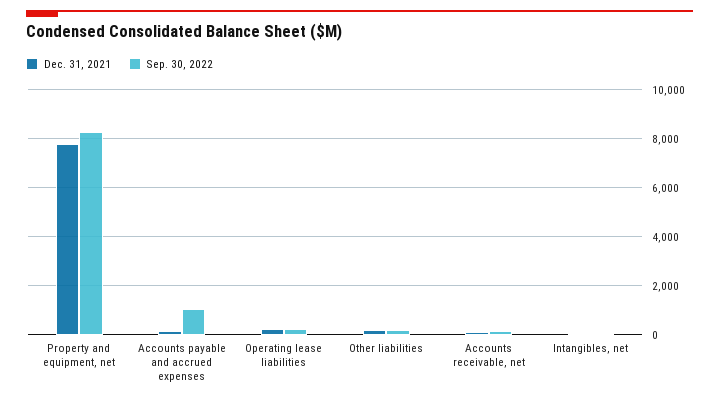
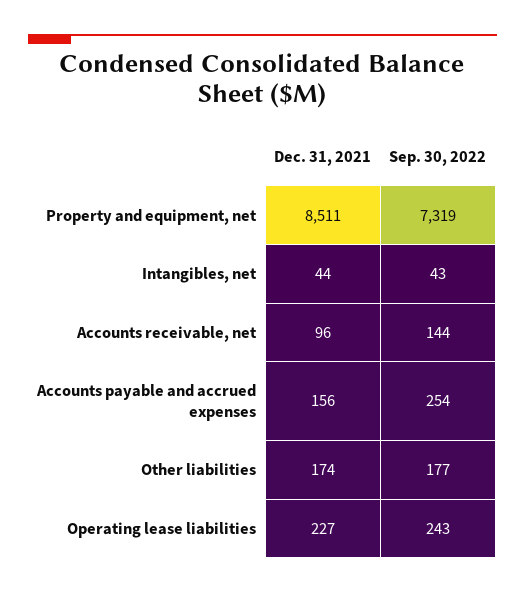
  {
    "Dec. 31, 2021": {
-     "Property and equipment, net": 7750,
+     "Property and equipment, net": 8511,
      "Accounts payable and accrued expenses": 156,
      "Operating lease liabilities": 227,
      "Other liabilities": 174,
      "Accounts receivable, net": 96,
      "Intangibles, net": 44
    },
    "Sep. 30, 2022": {
-     "Property and equipment, net": 8250,
+     "Property and equipment, net": 7319,
-     "Accounts payable and accrued expenses": 1000,
+     "Accounts payable and accrued expenses": 254,
      "Operating lease liabilities": 243,
      "Other liabilities": 177,
      "Accounts receivable, net": 144,
      "Intangibles, net": 43
    }
  }

